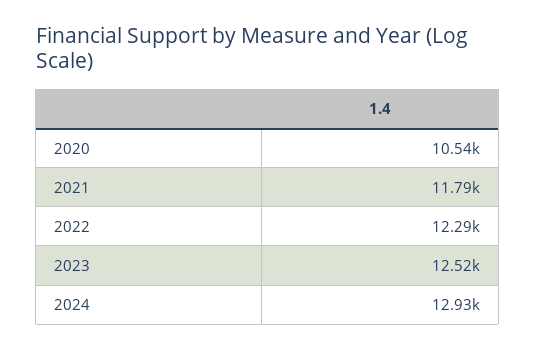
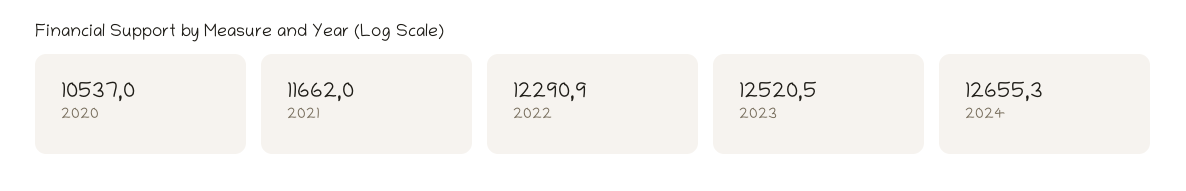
  {
    "2020": 10537,
-   "2021": 11790,
+   "2021": 11662,
    "2022": 12290.9,
    "2023": 12520.5,
-   "2024": 12930
+   "2024": 12655.3
  }

